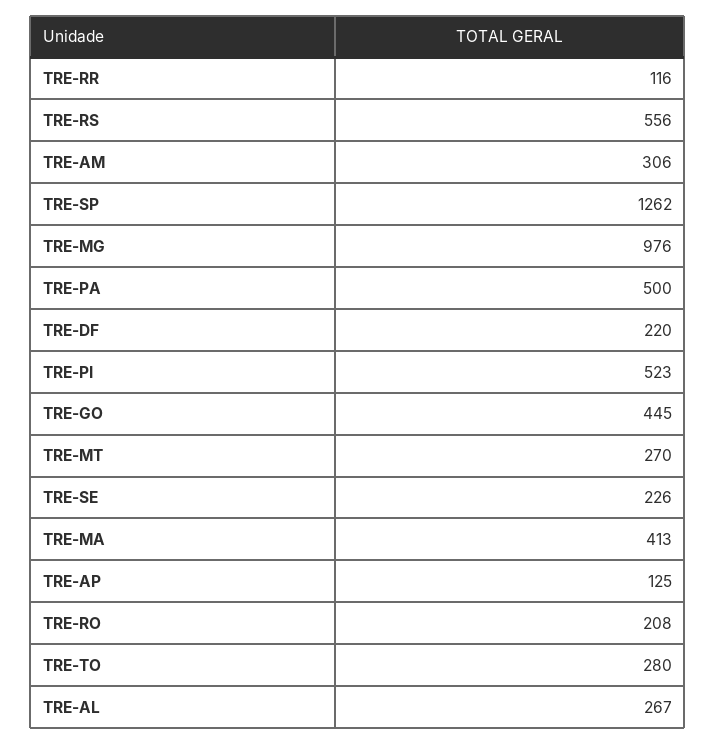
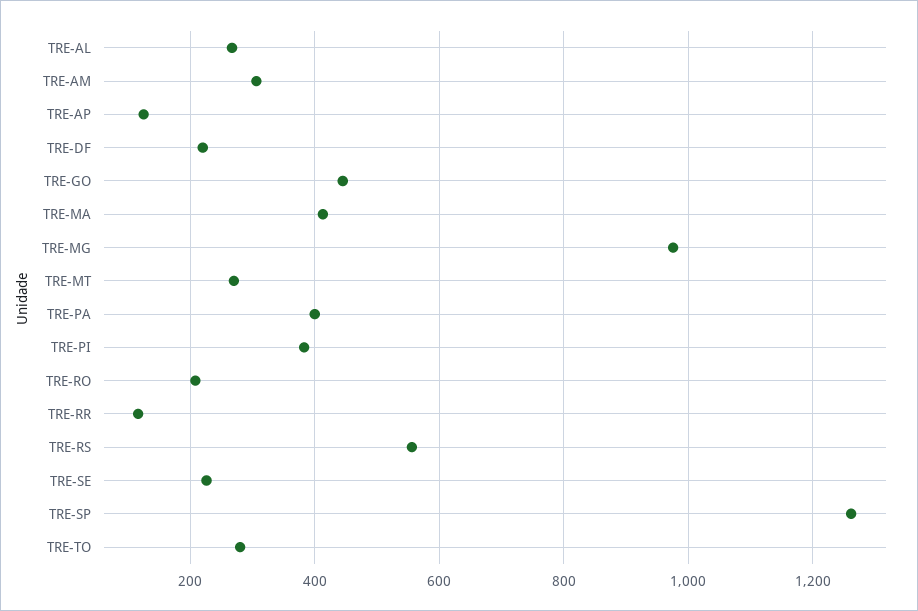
  {
    "TRE-RR": 116,
    "TRE-RS": 556,
    "TRE-AM": 306,
    "TRE-SP": 1262,
    "TRE-MG": 976,
-   "TRE-PA": 500,
+   "TRE-PA": 400,
    "TRE-DF": 220,
-   "TRE-PI": 523,
+   "TRE-PI": 380,
    "TRE-GO": 445,
    "TRE-MT": 270,
    "TRE-SE": 226,
    "TRE-MA": 413,
    "TRE-AP": 125,
    "TRE-RO": 208,
    "TRE-TO": 280,
    "TRE-AL": 267
  }

